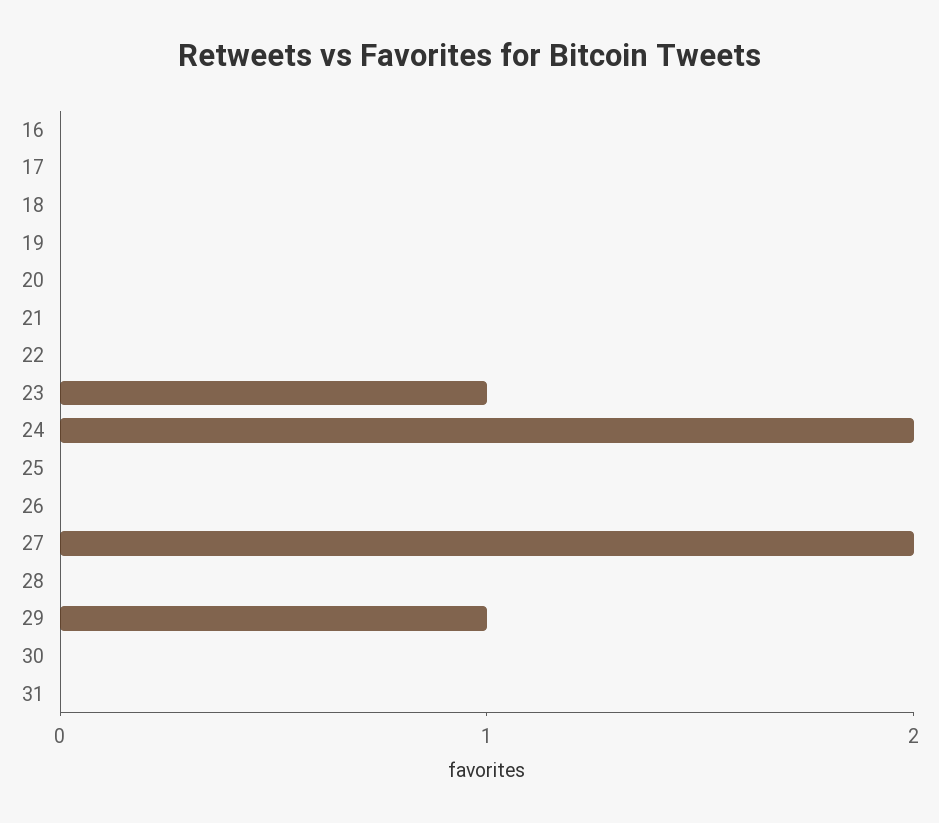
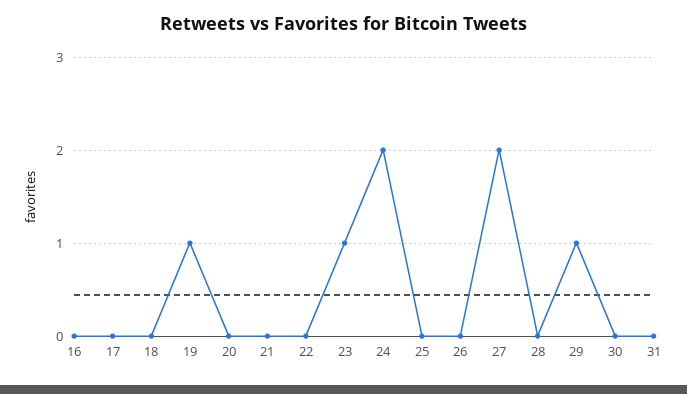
  {
    "16": 0,
    "17": 0,
    "18": 0,
-   "19": 0,
+   "19": 1,
    "20": 0,
    "21": 0,
    "22": 0,
    "23": 1,
    "24": 2,
    "25": 0,
    "26": 0,
    "27": 2,
    "28": 0,
    "29": 1,
    "30": 0,
    "31": 0
  }

